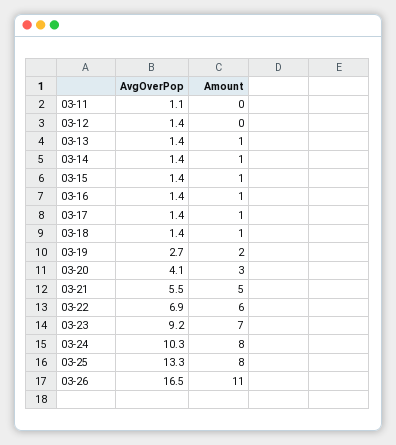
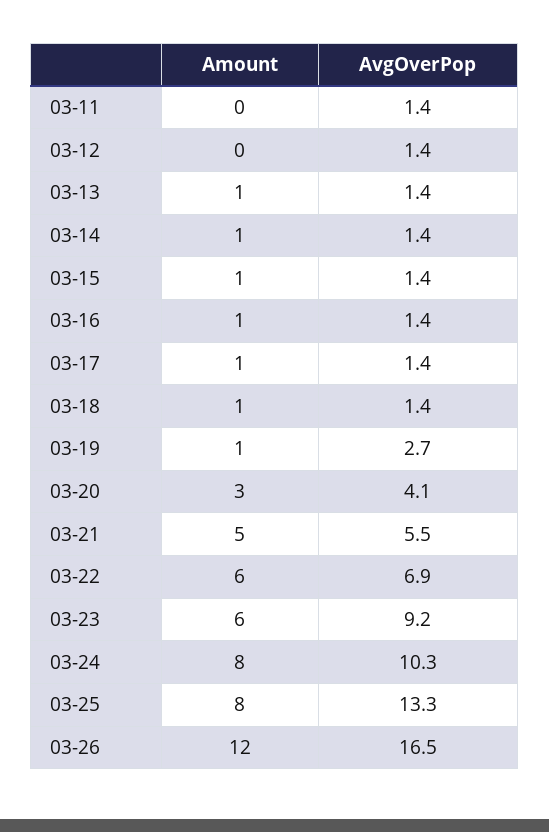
  {
    "AvgOverPop": {
-     "03-11": 1.1,
+     "03-11": 1.4,
      "03-12": 1.4,
      "03-13": 1.4,
      "03-14": 1.4,
      "03-15": 1.4,
      "03-16": 1.4,
      "03-17": 1.4,
      "03-18": 1.4,
      "03-19": 2.7,
      "03-20": 4.1,
      "03-21": 5.5,
      "03-22": 6.9,
      "03-23": 9.2,
      "03-24": 10.3,
      "03-25": 13.3,
      "03-26": 16.5
    },
    "Amount": {
      "03-11": 0,
      "03-12": 0,
      "03-13": 1,
      "03-14": 1,
      "03-15": 1,
      "03-16": 1,
      "03-17": 1,
      "03-18": 1,
-     "03-19": 2,
+     "03-19": 1,
      "03-20": 3,
      "03-21": 5,
      "03-22": 6,
-     "03-23": 7,
+     "03-23": 6,
      "03-24": 8,
      "03-25": 8,
-     "03-26": 11
+     "03-26": 12
    }
  }

